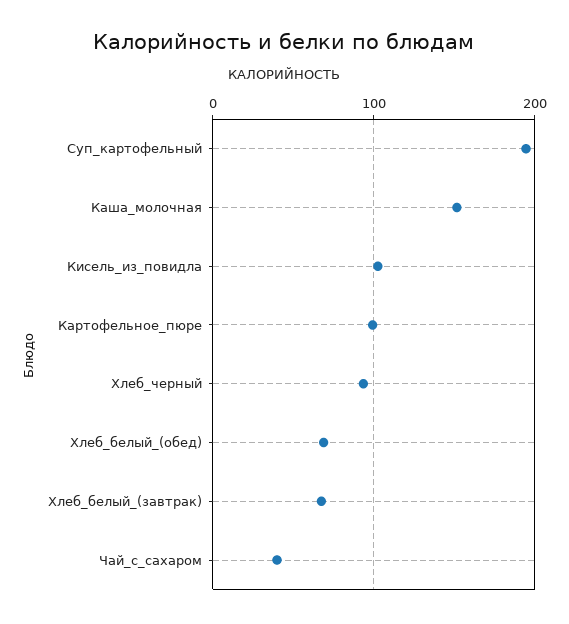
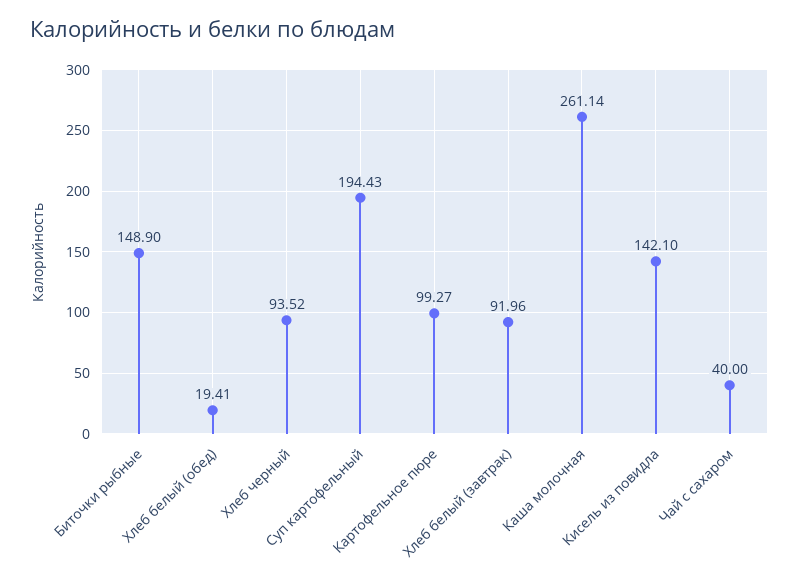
  {
    "Суп_картофельный": 194.43,
-   "Каша_молочная": 150,
+   "Каша_молочная": 261.14,
-   "Кисель_из_повидла": 100,
+   "Кисель_из_повидла": 142.1,
    "Картофельное_пюре": 99.27,
    "Хлеб_черный": 93.52,
-   "Хлеб_белый_(обед)": 70,
+   "Хлеб_белый_(обед)": 19.41,
-   "Хлеб_белый_(завтрак)": 70,
+   "Хлеб_белый_(завтрак)": 91.96,
-   "Чай_с_сахаром": 40
+   "Чай_с_сахаром": 40,
+   "Биточки рыбные": 148.9
  }

